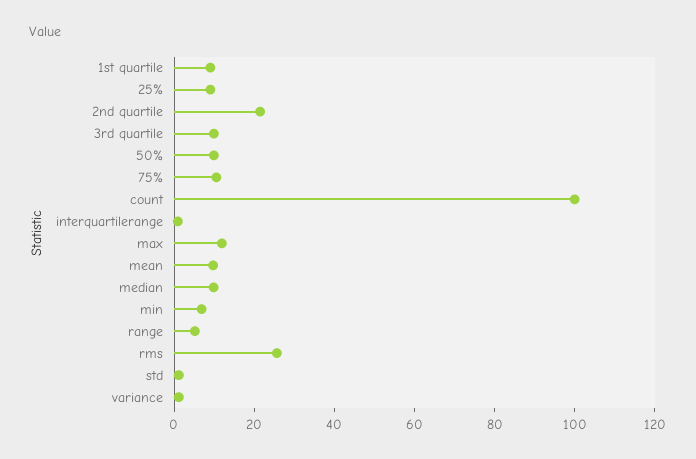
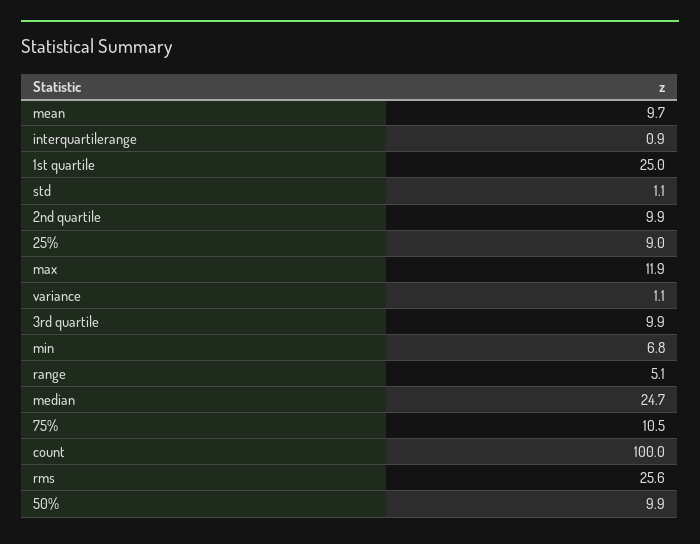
  {
-   "1st quartile": 10,
+   "1st quartile": 25,
    "25%": 9,
-   "2nd quartile": 20,
+   "2nd quartile": 9.9,
    "3rd quartile": 9.9,
    "50%": 9.9,
    "75%": 10.5,
    "count": 100,
    "interquartilerange": 0.9,
    "max": 11.9,
    "mean": 9.7,
-   "median": 10,
+   "median": 24.7,
    "min": 6.8,
    "range": 5.1,
    "rms": 25.6,
    "std": 1.1,
    "variance": 1.1
  }

